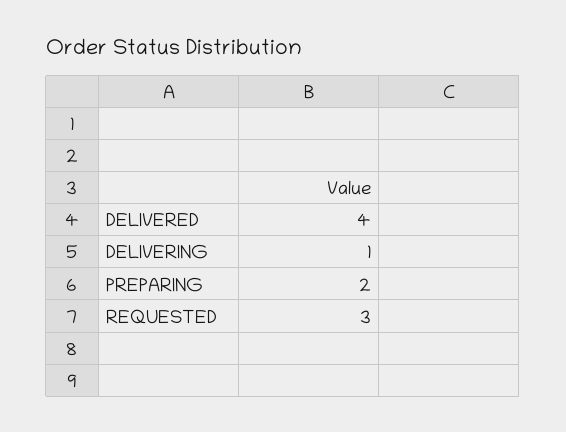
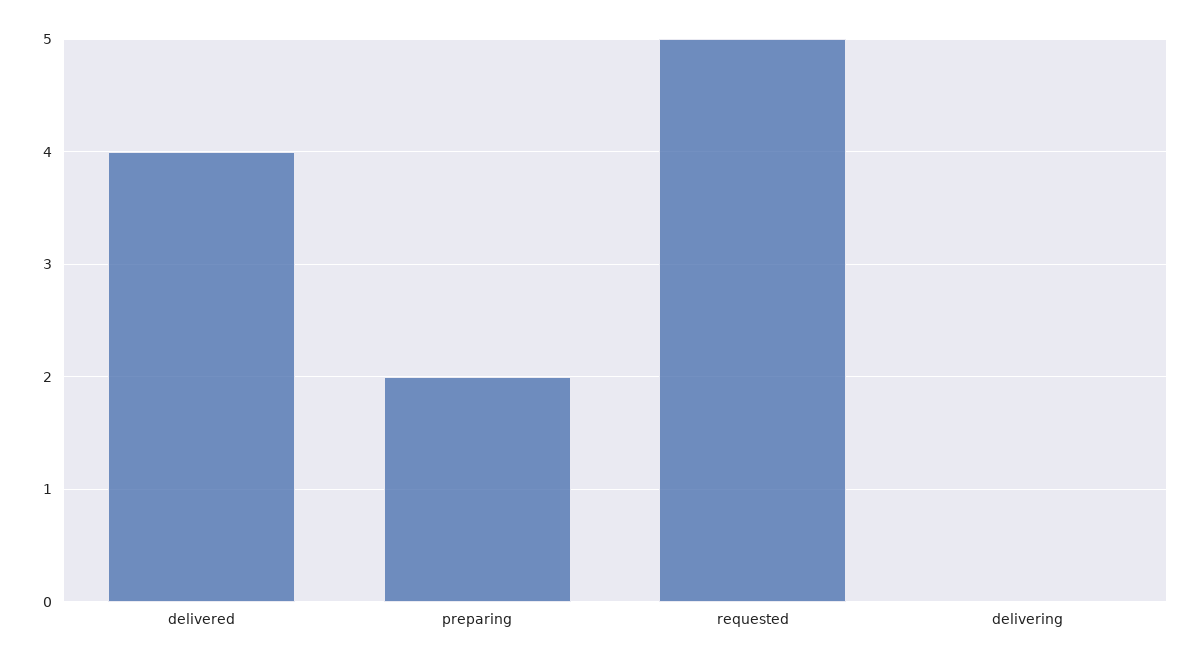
  {
    "DELIVERED": 4,
-   "DELIVERING": 1,
+   "DELIVERING": 0,
    "PREPARING": 2,
-   "REQUESTED": 3
+   "REQUESTED": 5
  }

